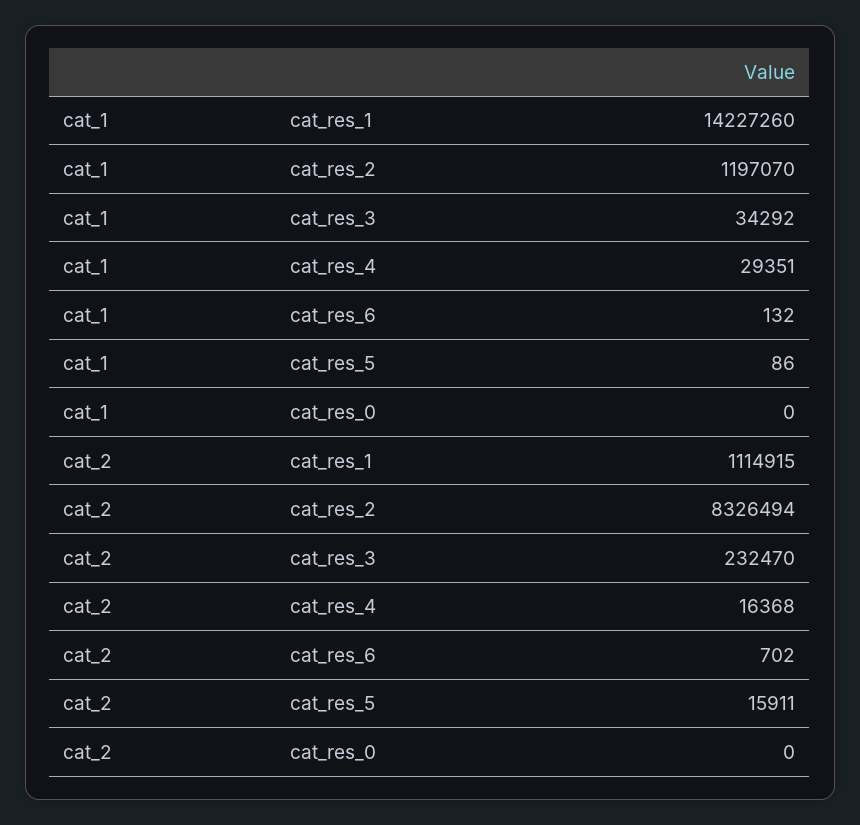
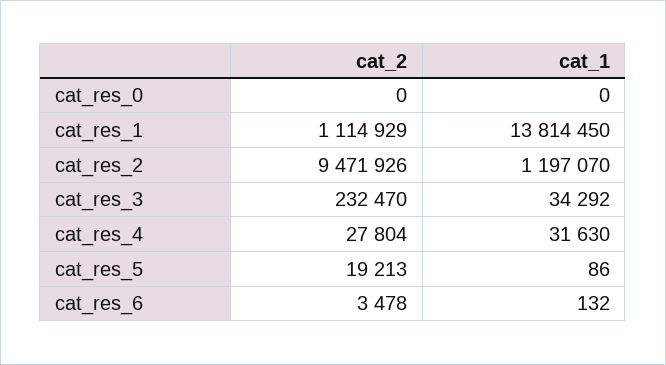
  {
    "cat_1": {
-     "cat_res_1": 14227260,
+     "cat_res_1": 13814450,
      "cat_res_2": 1197070,
      "cat_res_3": 34292,
-     "cat_res_4": 29351,
+     "cat_res_4": 31630,
      "cat_res_6": 132,
      "cat_res_5": 86,
      "cat_res_0": 0
    },
    "cat_2": {
-     "cat_res_1": 1114915,
+     "cat_res_1": 1114929,
-     "cat_res_2": 8326494,
+     "cat_res_2": 9471926,
      "cat_res_3": 232470,
-     "cat_res_4": 16368,
+     "cat_res_4": 27804,
-     "cat_res_6": 702,
+     "cat_res_6": 3478,
-     "cat_res_5": 15911,
+     "cat_res_5": 19213,
      "cat_res_0": 0
    }
  }

